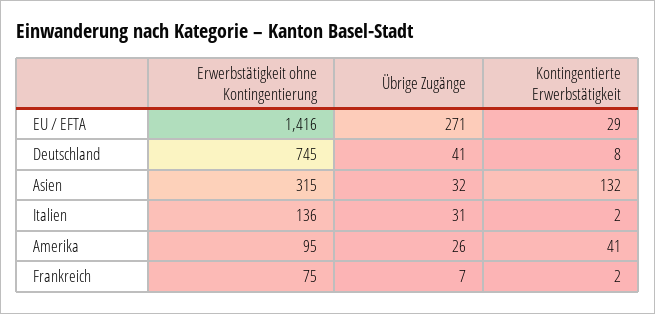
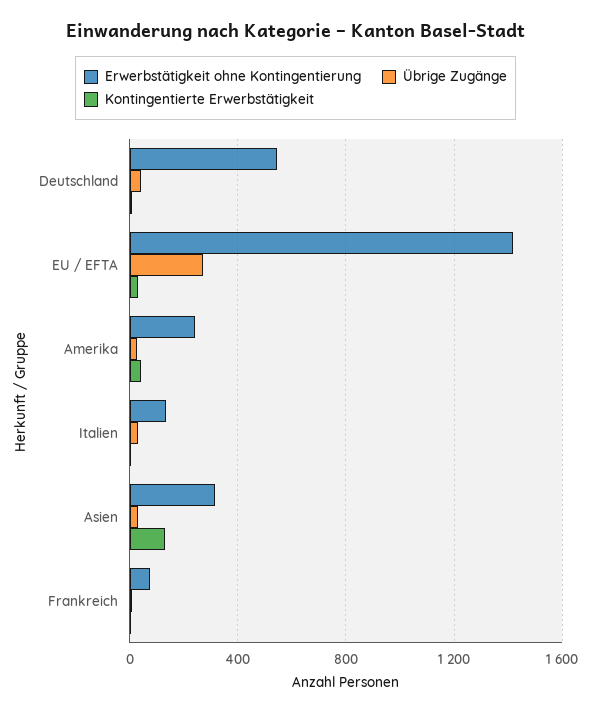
  {
    "Erwerbstätigkeit ohne Kontingentierung": {
      "EU / EFTA": 1416,
-     "Deutschland": 745,
+     "Deutschland": 550,
      "Asien": 315,
      "Italien": 136,
-     "Amerika": 95,
+     "Amerika": 250,
      "Frankreich": 75
    },
    "Übrige Zugänge": {
      "EU / EFTA": 271,
      "Deutschland": 41,
      "Asien": 32,
      "Italien": 31,
      "Amerika": 26,
      "Frankreich": 7
    },
    "Kontingentierte Erwerbstätigkeit": {
      "EU / EFTA": 29,
      "Deutschland": 8,
      "Asien": 132,
      "Italien": 2,
      "Amerika": 41,
      "Frankreich": 2
    }
  }

